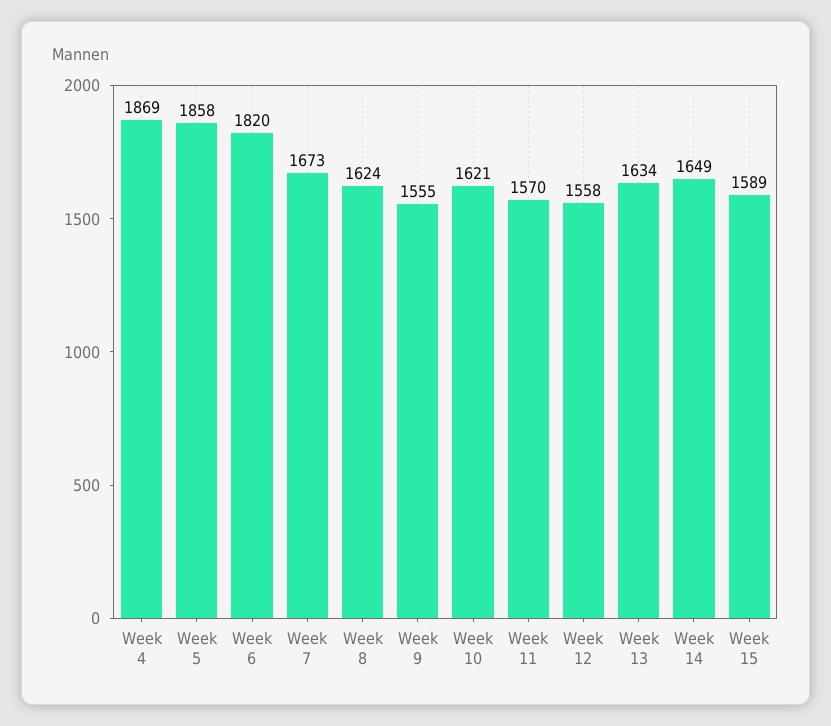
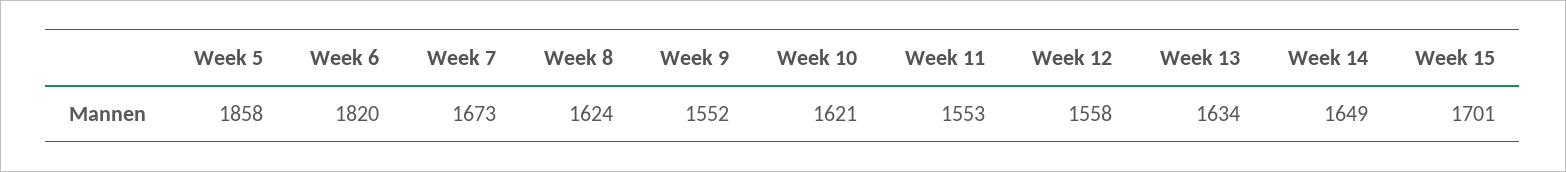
  {
-   "Week 4": 1869,
    "Week 5": 1858,
    "Week 6": 1820,
    "Week 7": 1673,
    "Week 8": 1624,
-   "Week 9": 1555,
+   "Week 9": 1552,
    "Week 10": 1621,
-   "Week 11": 1570,
+   "Week 11": 1553,
    "Week 12": 1558,
    "Week 13": 1634,
    "Week 14": 1649,
-   "Week 15": 1589
+   "Week 15": 1701
  }

